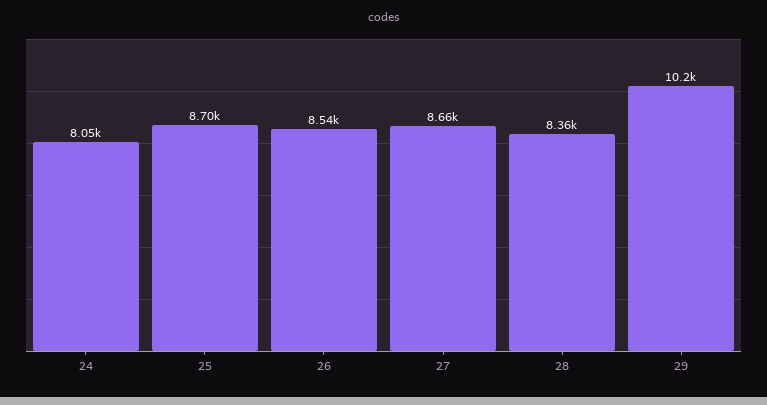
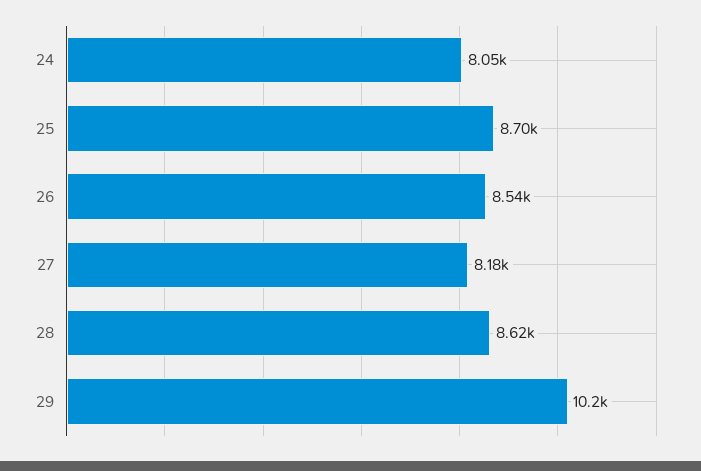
  {
    "24": 8050,
    "25": 8700,
    "26": 8540,
-   "27": 8660,
+   "27": 8180,
-   "28": 8360,
+   "28": 8620,
    "29": 10200
  }

